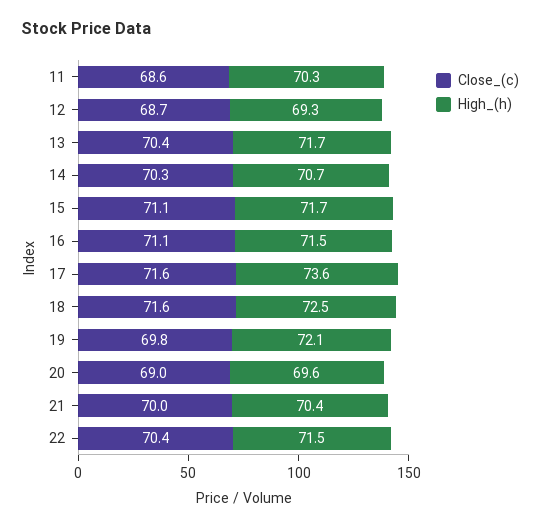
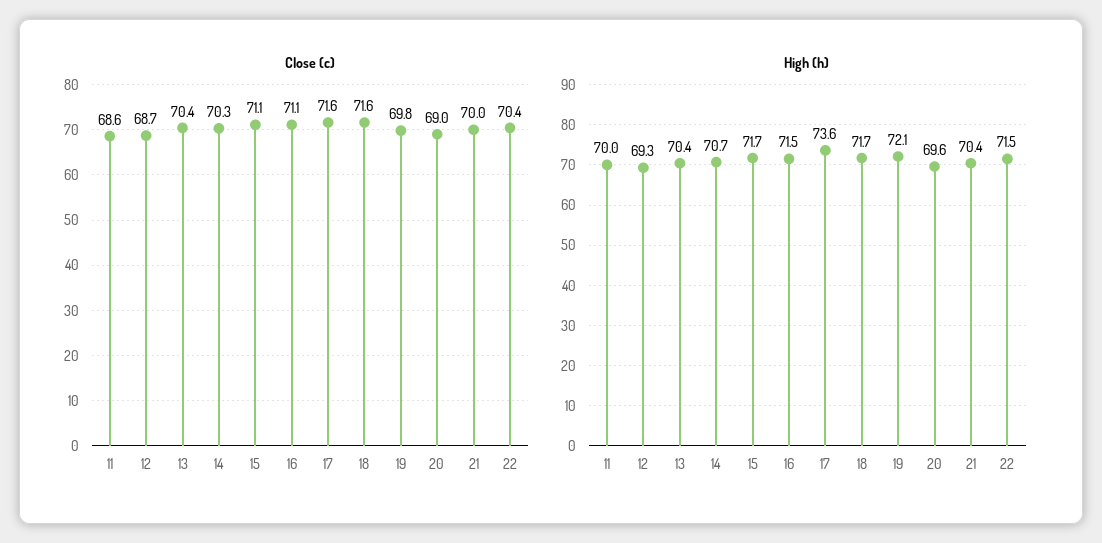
  {
    "Close_(c)": {
      "11": 68.6,
      "12": 68.7,
      "13": 70.4,
      "14": 70.3,
      "15": 71.1,
      "16": 71.1,
      "17": 71.6,
      "18": 71.6,
      "19": 69.8,
      "20": 69,
      "21": 70,
      "22": 70.4
    },
    "High_(h)": {
-     "11": 70.3,
+     "11": 70,
      "12": 69.3,
-     "13": 71.7,
+     "13": 70.4,
      "14": 70.7,
      "15": 71.7,
      "16": 71.5,
      "17": 73.6,
-     "18": 72.5,
+     "18": 71.7,
      "19": 72.1,
      "20": 69.6,
      "21": 70.4,
      "22": 71.5
    }
  }

